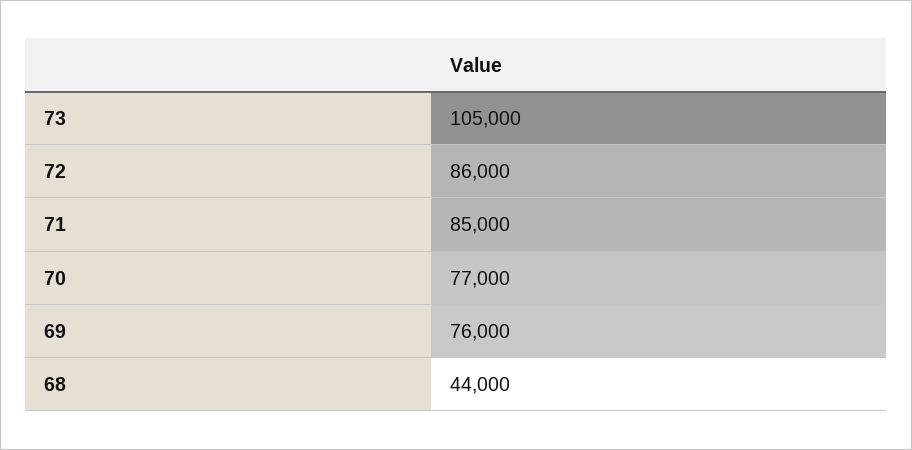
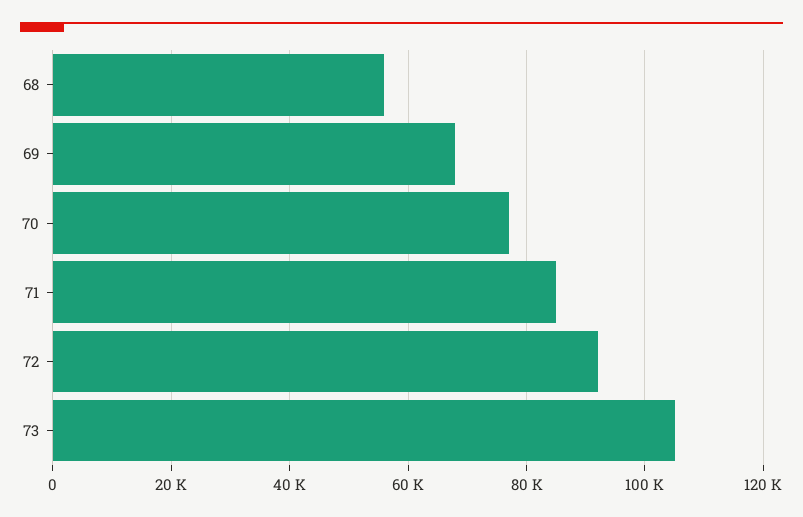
  {
    "73": 105000,
-   "72": 86000,
+   "72": 92000,
    "71": 85000,
    "70": 77000,
-   "69": 76000,
+   "69": 68000,
-   "68": 44000
+   "68": 56000
  }

